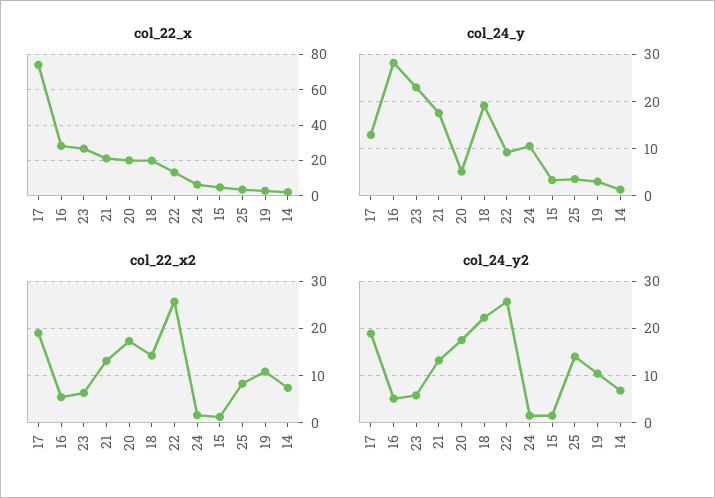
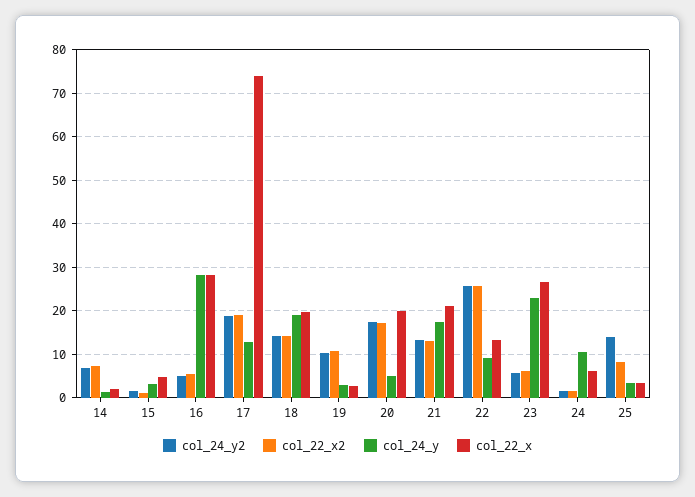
  {
    "col_22_x": {
      "17": 74,
      "16": 28,
      "23": 26,
      "21": 22,
      "20": 20,
      "18": 20,
      "22": 14,
      "24": 6,
      "15": 4,
      "25": 4,
      "19": 2,
      "14": 2
    },
    "col_24_y": {
      "17": 12,
      "16": 28,
      "23": 24,
      "21": 18,
      "20": 6,
      "18": 20,
      "22": 10,
      "24": 10,
      "15": 4,
      "25": 4,
      "19": 4,
      "14": 2
    },
    "col_22_x2": {
      "17": 20,
      "16": 6,
      "23": 6,
      "21": 14,
      "20": 18,
      "18": 14,
      "22": 26,
      "24": 2,
      "15": 2,
      "25": 8,
      "19": 10,
      "14": 8
    },
    "col_24_y2": {
      "17": 18,
      "16": 6,
      "23": 6,
      "21": 14,
      "20": 18,
-     "18": 22,
+     "18": 14,
      "22": 26,
      "24": 2,
      "15": 2,
      "25": 14,
      "19": 10,
      "14": 6
    }
  }

